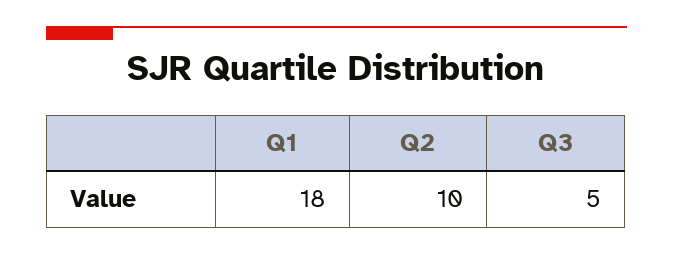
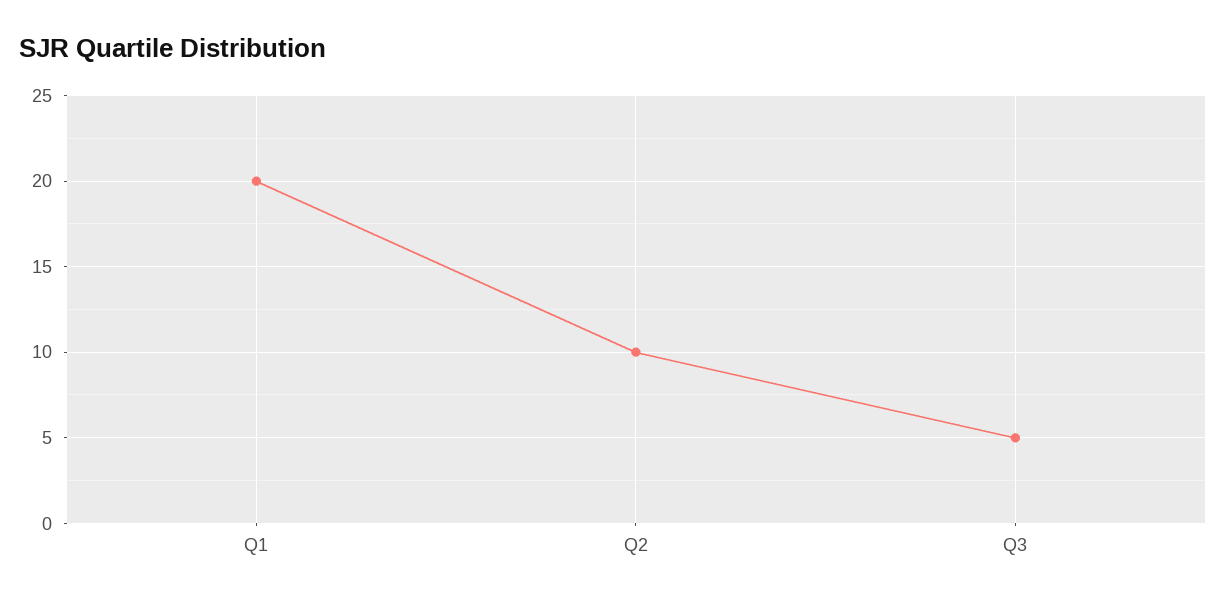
  {
-   "Q1": 18,
+   "Q1": 20,
    "Q2": 10,
    "Q3": 5
  }

